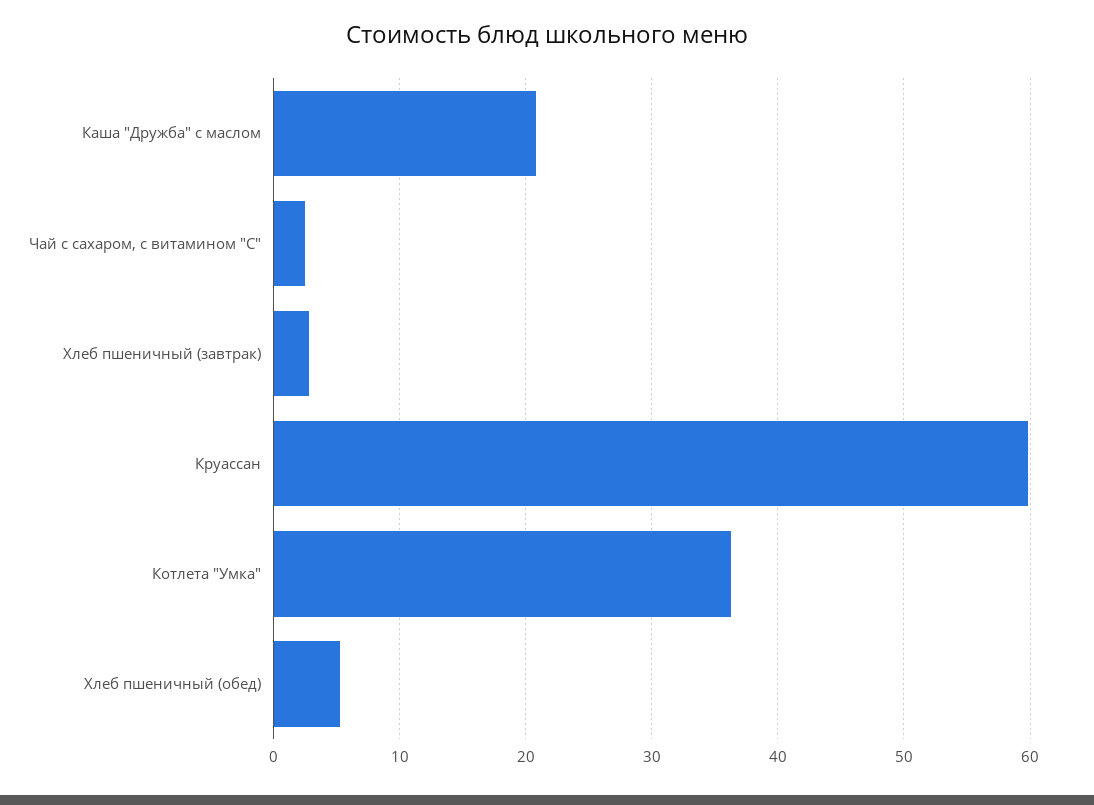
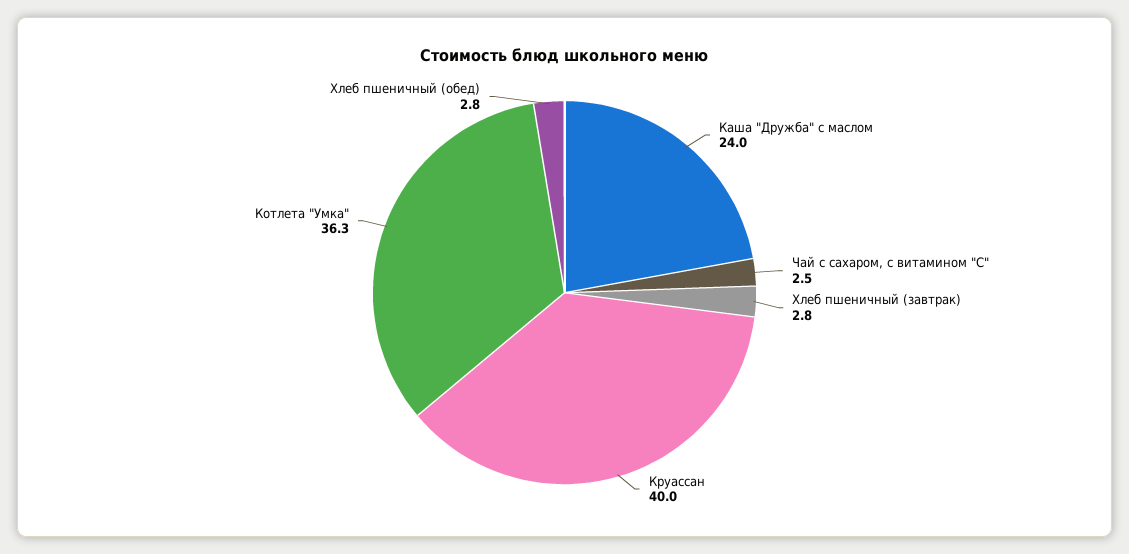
  {
-   "Каша \"Дружба\" с маслом": 21,
+   "Каша \"Дружба\" с маслом": 24,
    "Чай с сахаром, с витамином \"С\"": 2.5,
    "Хлеб пшеничный (завтрак)": 2.8,
-   "Круассан": 60,
+   "Круассан": 40,
    "Котлета \"Умка\"": 36.3,
-   "Хлеб пшеничный (обед)": 5
+   "Хлеб пшеничный (обед)": 2.8
  }

